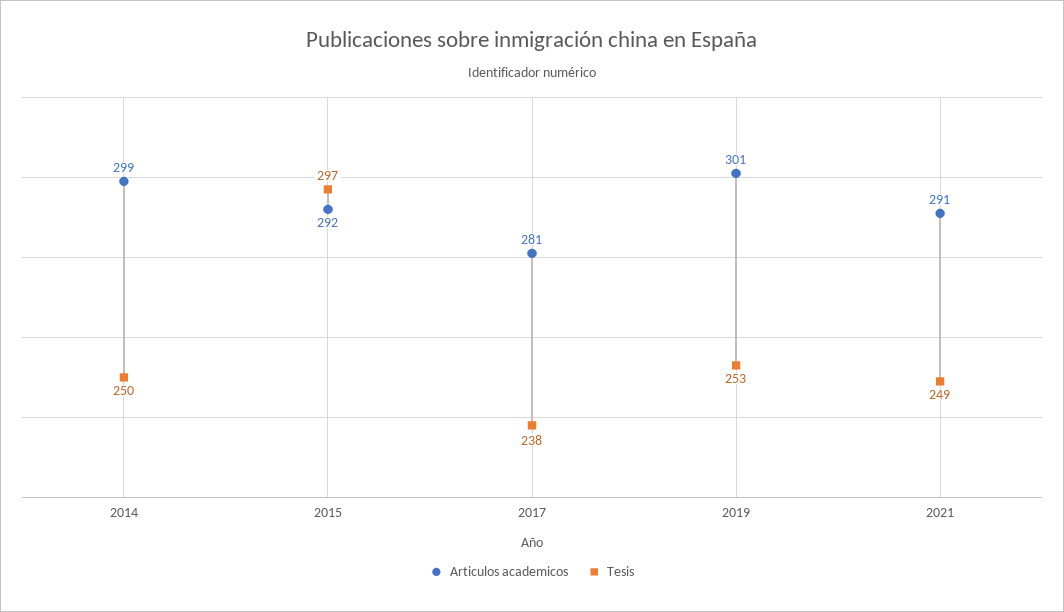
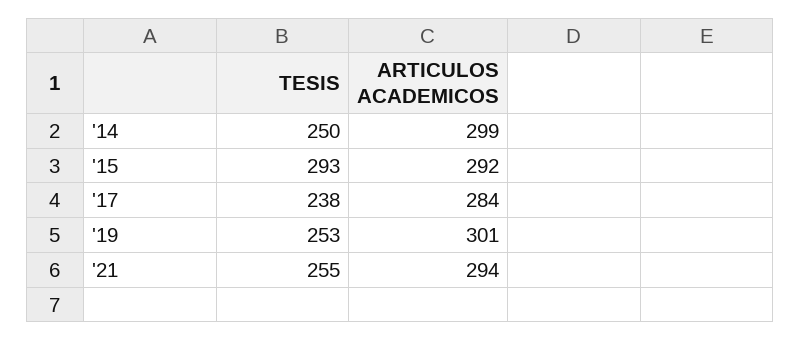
  {
    "Articulos academicos": {
      "2014": 299,
      "2015": 292,
-     "2017": 281,
+     "2017": 284,
      "2019": 301,
-     "2021": 291
+     "2021": 294
    },
    "Tesis": {
      "2014": 250,
-     "2015": 297,
+     "2015": 293,
      "2017": 238,
      "2019": 253,
-     "2021": 249
+     "2021": 255
    }
  }

